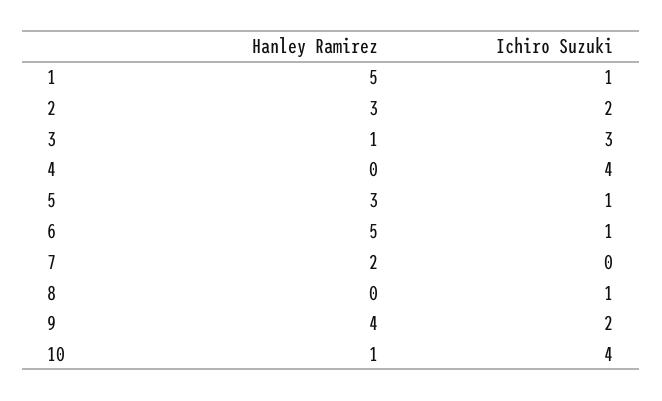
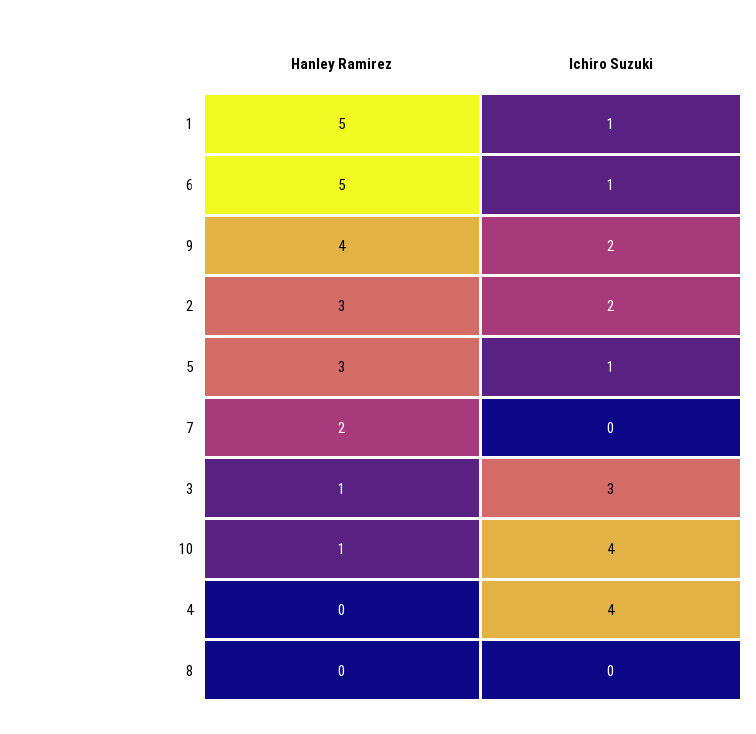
  {
    "Hanley Ramirez": {
      "1": 5,
      "2": 3,
      "3": 1,
      "4": 0,
      "5": 3,
      "6": 5,
      "7": 2,
      "8": 0,
      "9": 4,
      "10": 1
    },
    "Ichiro Suzuki": {
      "1": 1,
      "2": 2,
      "3": 3,
      "4": 4,
      "5": 1,
      "6": 1,
      "7": 0,
-     "8": 1,
+     "8": 0,
      "9": 2,
      "10": 4
    }
  }

